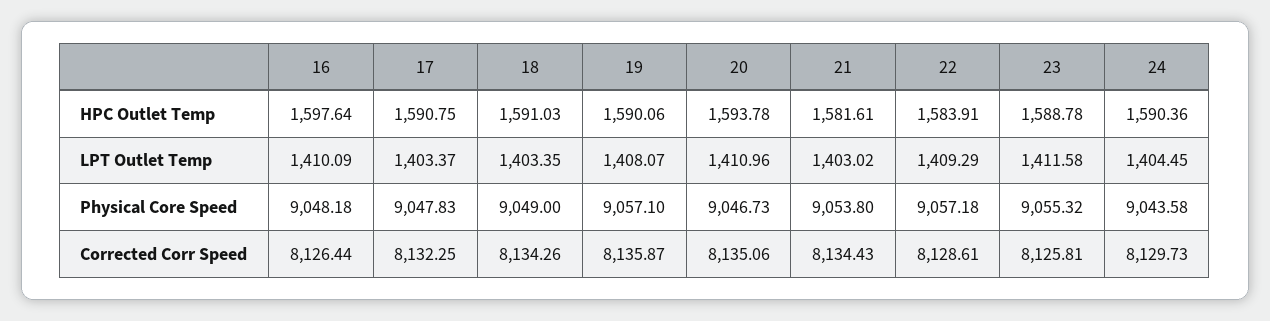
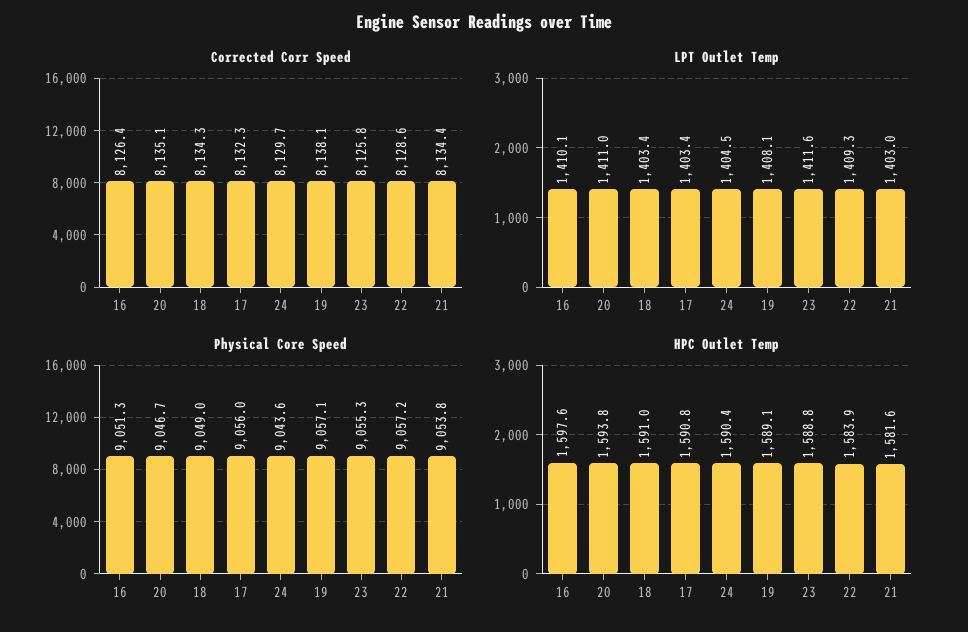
  {
    "HPC Outlet Temp": {
      "16": 1597.64,
      "17": 1590.75,
      "18": 1591.03,
-     "19": 1590.06,
+     "19": 1589.1,
      "20": 1593.78,
      "21": 1581.61,
      "22": 1583.91,
      "23": 1588.78,
      "24": 1590.36
    },
    "LPT Outlet Temp": {
      "16": 1410.09,
      "17": 1403.37,
      "18": 1403.35,
      "19": 1408.07,
      "20": 1410.96,
      "21": 1403.02,
      "22": 1409.29,
      "23": 1411.58,
      "24": 1404.45
    },
    "Physical Core Speed": {
-     "16": 9048.18,
+     "16": 9051.3,
-     "17": 9047.83,
+     "17": 9056,
      "18": 9049,
      "19": 9057.1,
      "20": 9046.73,
      "21": 9053.8,
      "22": 9057.18,
      "23": 9055.32,
      "24": 9043.58
    },
    "Corrected Corr Speed": {
      "16": 8126.44,
      "17": 8132.25,
      "18": 8134.26,
-     "19": 8135.87,
+     "19": 8138.1,
      "20": 8135.06,
      "21": 8134.43,
      "22": 8128.61,
      "23": 8125.81,
      "24": 8129.73
    }
  }

